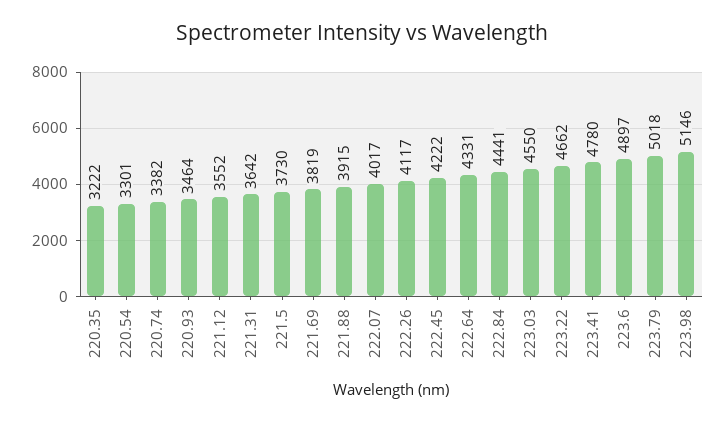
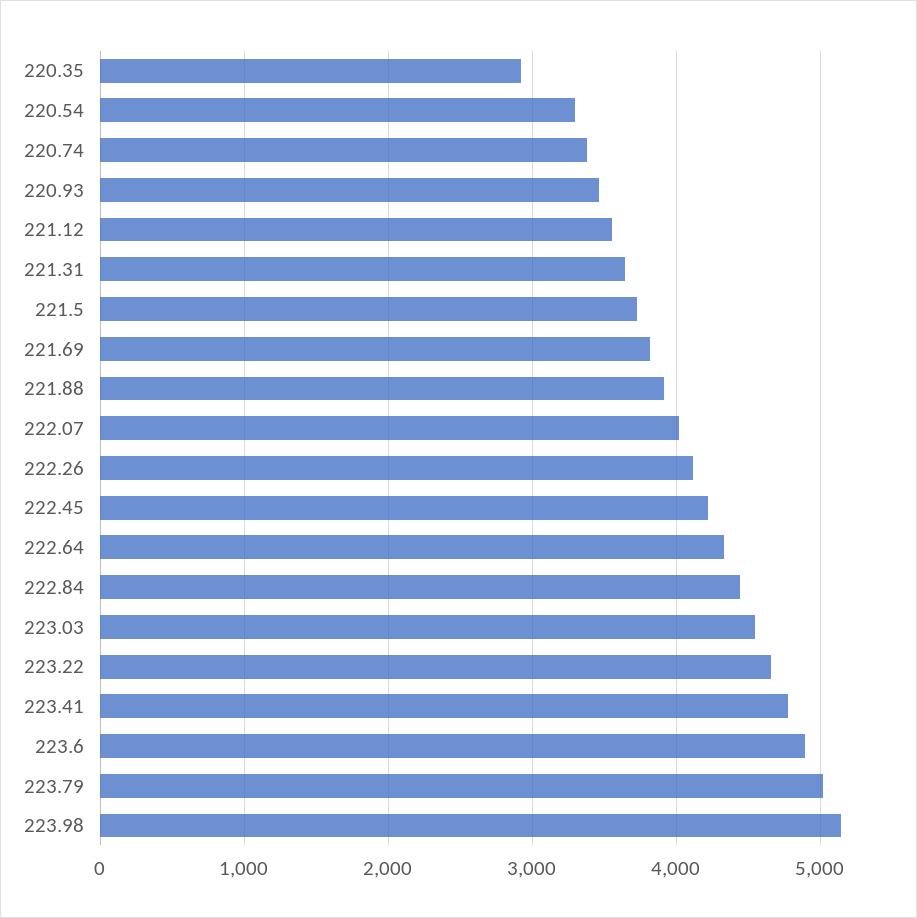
  {
-   "220.35": 3222,
+   "220.35": 2900,
    "220.54": 3301,
    "220.74": 3382,
    "220.93": 3464,
    "221.12": 3552,
    "221.31": 3642,
    "221.5": 3730,
    "221.69": 3819,
    "221.88": 3915,
    "222.07": 4017,
    "222.26": 4117,
    "222.45": 4222,
    "222.64": 4331,
    "222.84": 4441,
    "223.03": 4550,
    "223.22": 4662,
    "223.41": 4780,
    "223.6": 4897,
    "223.79": 5018,
    "223.98": 5146
  }

